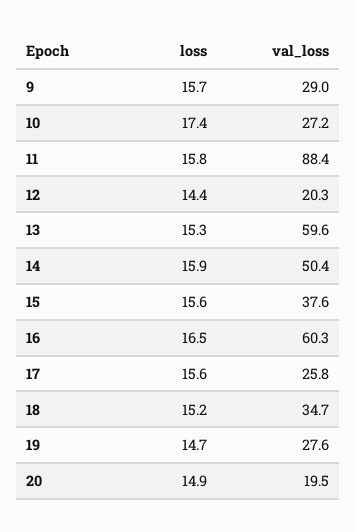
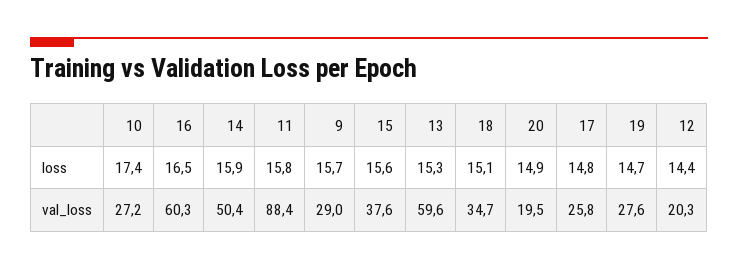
  {
    "loss": {
      "9": 15.7,
      "10": 17.4,
      "11": 15.8,
      "12": 14.4,
      "13": 15.3,
      "14": 15.9,
      "15": 15.6,
      "16": 16.5,
-     "17": 15.6,
+     "17": 14.8,
-     "18": 15.2,
+     "18": 15.1,
      "19": 14.7,
      "20": 14.9
    },
    "val_loss": {
      "9": 29,
      "10": 27.2,
      "11": 88.4,
      "12": 20.3,
      "13": 59.6,
      "14": 50.4,
      "15": 37.6,
      "16": 60.3,
      "17": 25.8,
      "18": 34.7,
      "19": 27.6,
      "20": 19.5
    }
  }

